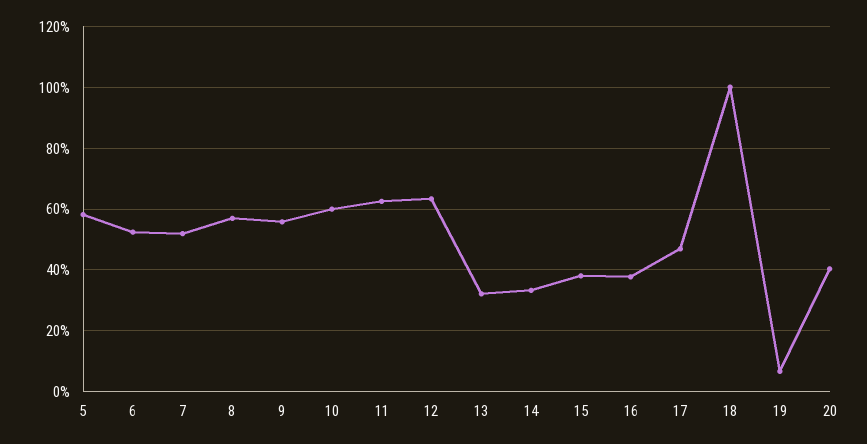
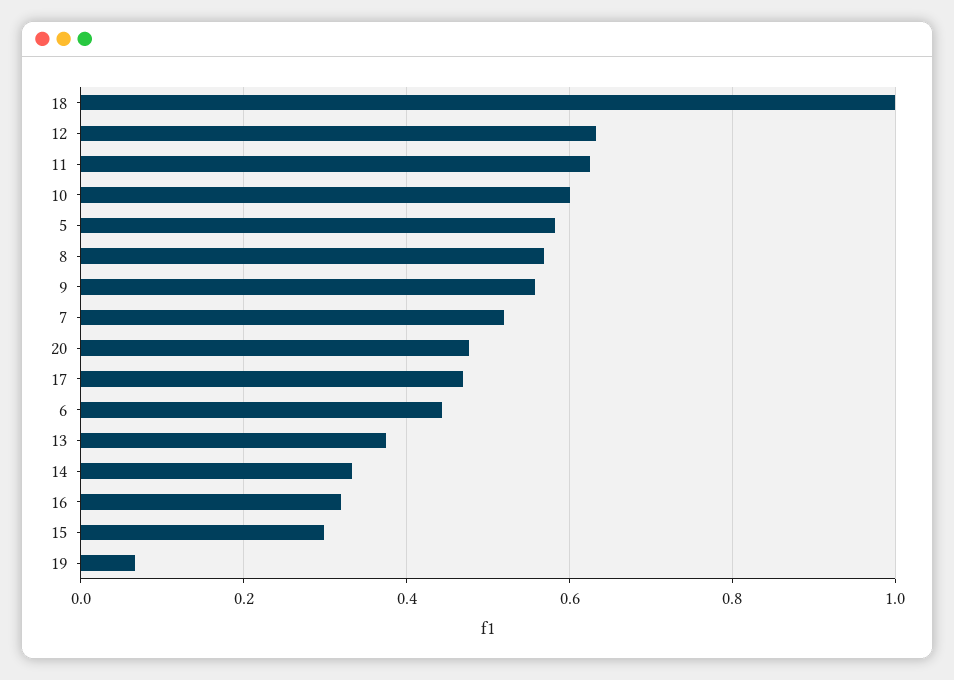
  {
    "5": 0.58,
-   "6": 0.52,
+   "6": 0.44,
    "7": 0.52,
    "8": 0.56,
    "9": 0.56,
    "10": 0.6,
    "11": 0.62,
    "12": 0.64,
-   "13": 0.32,
+   "13": 0.38,
    "14": 0.34,
-   "15": 0.38,
+   "15": 0.3,
-   "16": 0.38,
+   "16": 0.32,
    "17": 0.46,
    "18": 1,
    "19": 0.06,
-   "20": 0.4
+   "20": 0.48
  }

